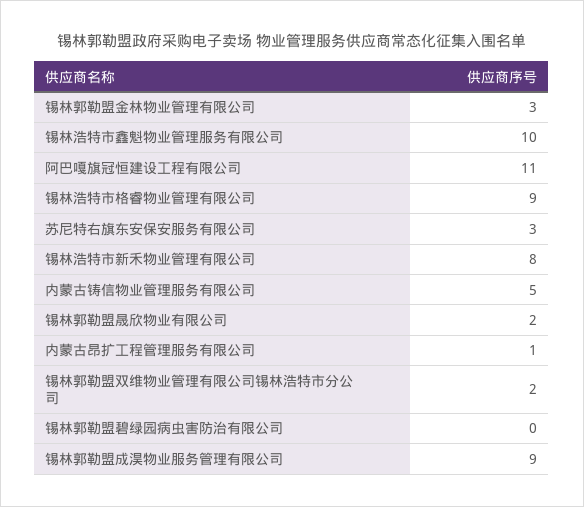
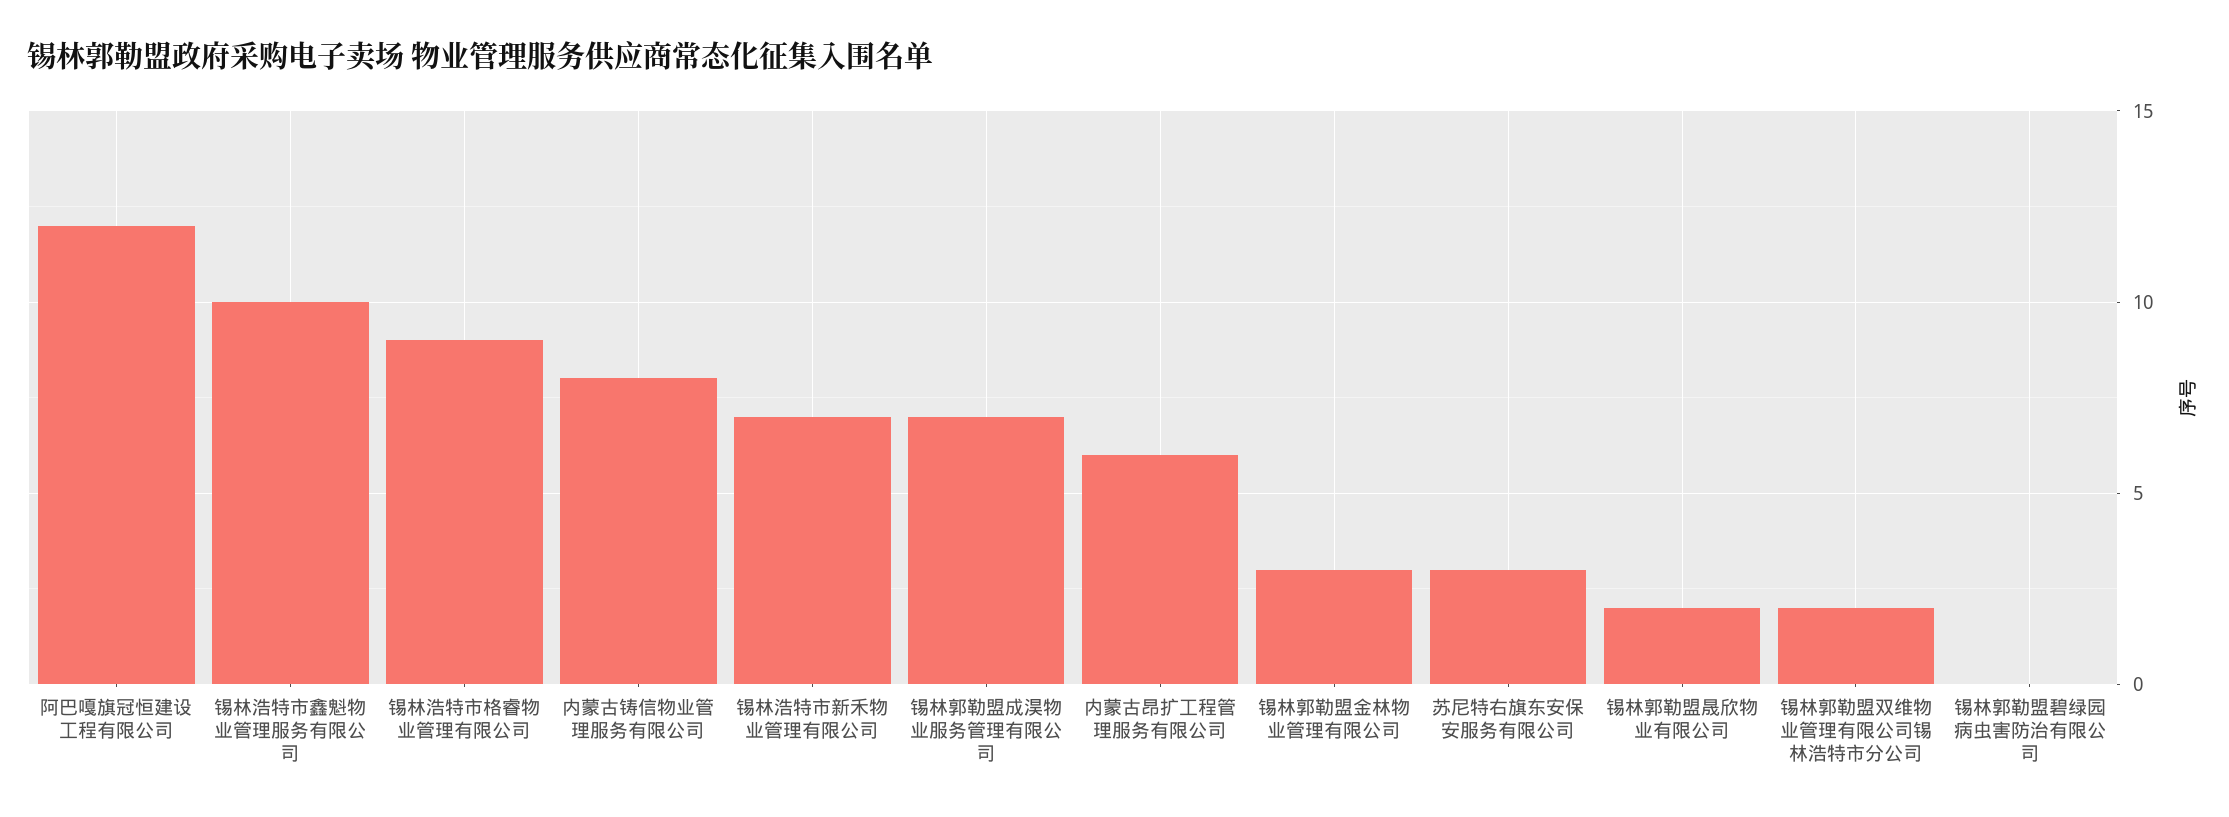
  {
    "锡林郭勒盟金林物业管理有限公司": 3,
    "锡林浩特市鑫魁物业管理服务有限公司": 10,
-   "阿巴嘎旗冠恒建设工程有限公司": 11,
+   "阿巴嘎旗冠恒建设工程有限公司": 12,
    "锡林浩特市格睿物业管理有限公司": 9,
    "苏尼特右旗东安保安服务有限公司": 3,
-   "锡林浩特市新禾物业管理有限公司": 8,
+   "锡林浩特市新禾物业管理有限公司": 7,
-   "内蒙古铸信物业管理服务有限公司": 5,
+   "内蒙古铸信物业管理服务有限公司": 8,
    "锡林郭勒盟晟欣物业有限公司": 2,
-   "内蒙古昂扩工程管理服务有限公司": 1,
+   "内蒙古昂扩工程管理服务有限公司": 6,
    "锡林郭勒盟双维物业管理有限公司锡林浩特市分公司": 2,
    "锡林郭勒盟碧绿园病虫害防治有限公司": 0,
-   "锡林郭勒盟成淏物业服务管理有限公司": 9
+   "锡林郭勒盟成淏物业服务管理有限公司": 7
  }

